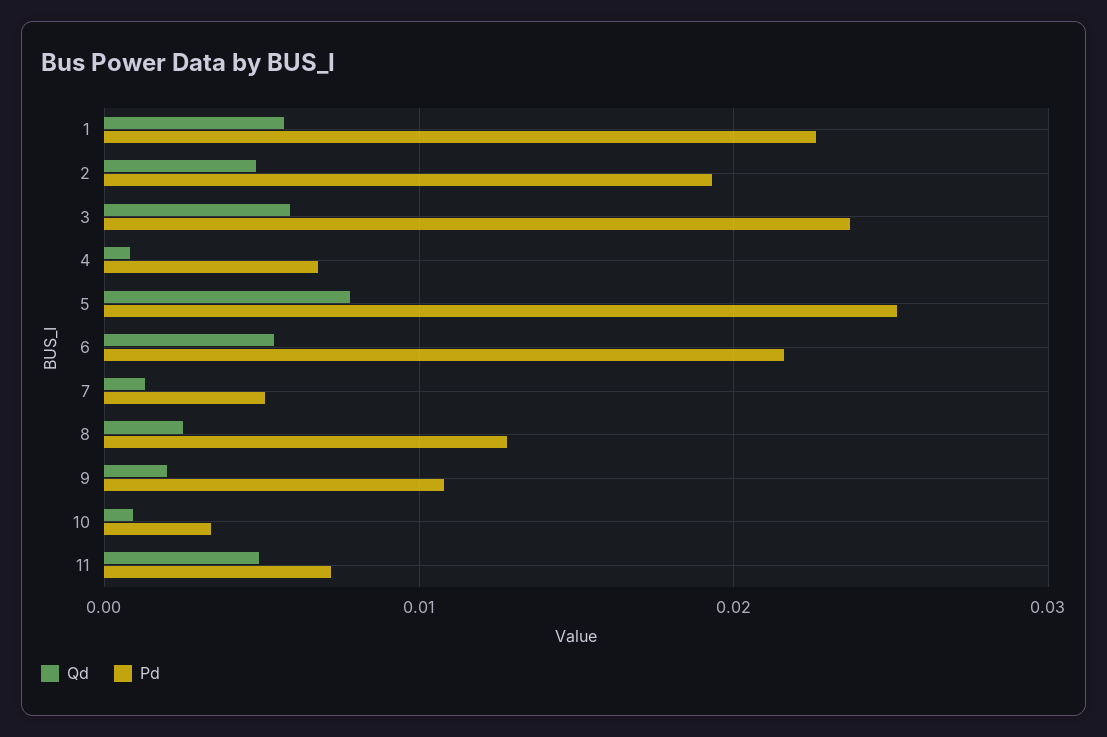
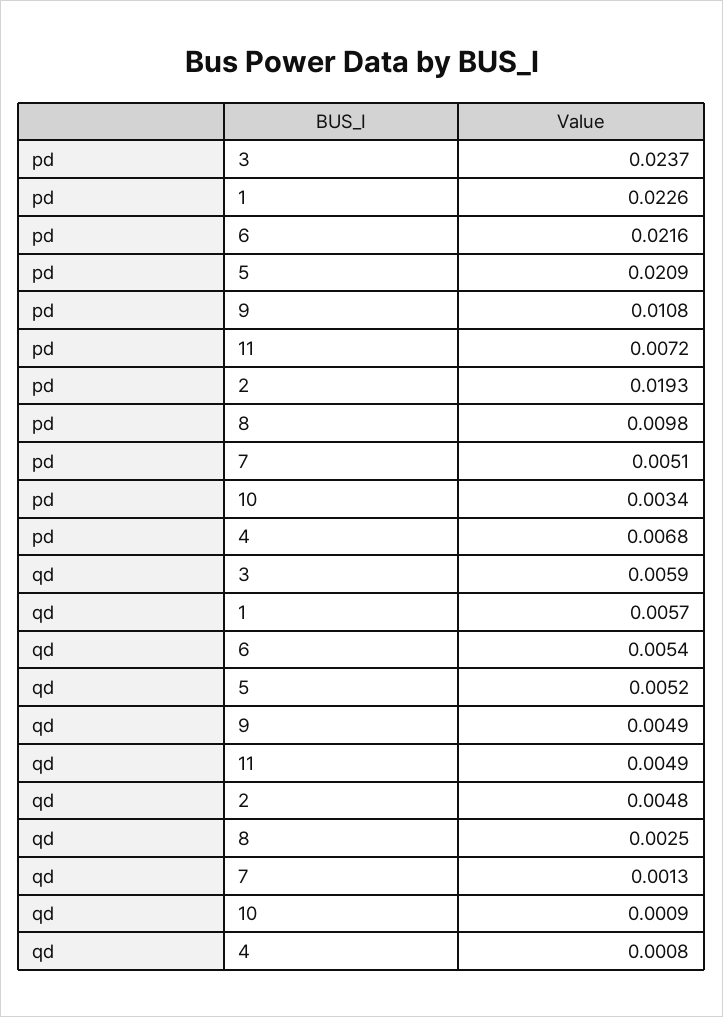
  {
    "Qd": {
      "1": 0.0057,
      "2": 0.0048,
      "3": 0.0059,
      "4": 0.0008,
-     "5": 0.008,
+     "5": 0.0052,
      "6": 0.0054,
      "7": 0.0013,
      "8": 0.0025,
-     "9": 0.002,
+     "9": 0.0049,
      "10": 0.0009,
      "11": 0.0049
    },
    "Pd": {
      "1": 0.0226,
      "2": 0.0193,
      "3": 0.0237,
      "4": 0.0068,
-     "5": 0.025,
+     "5": 0.0209,
      "6": 0.0216,
      "7": 0.0051,
-     "8": 0.013,
+     "8": 0.0098,
      "9": 0.0108,
      "10": 0.0034,
      "11": 0.0072
    }
  }

